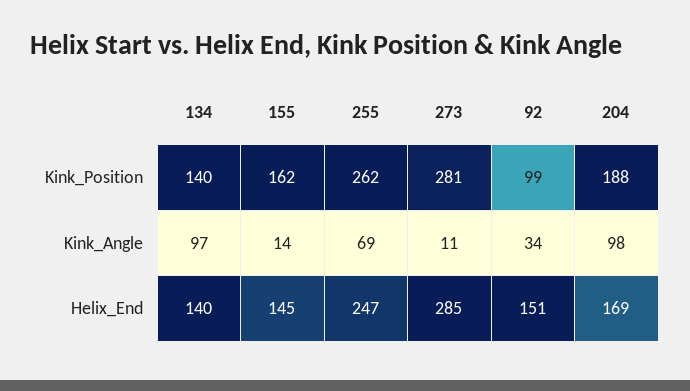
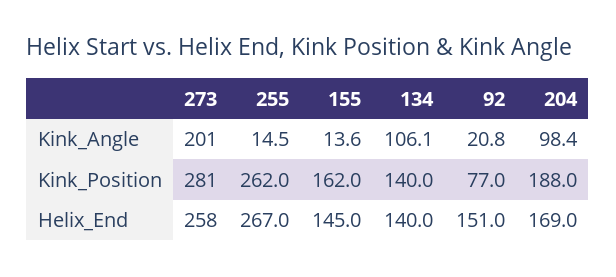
  {
    "134": {
      "Kink_Position": 140,
-     "Kink_Angle": 97,
+     "Kink_Angle": 106.1,
      "Helix_End": 140
    },
    "155": {
      "Kink_Position": 162,
      "Kink_Angle": 13.6,
      "Helix_End": 145
    },
    "255": {
      "Kink_Position": 262,
-     "Kink_Angle": 69,
+     "Kink_Angle": 14.5,
-     "Helix_End": 247
+     "Helix_End": 267
    },
    "273": {
      "Kink_Position": 281,
-     "Kink_Angle": 11,
+     "Kink_Angle": 201,
-     "Helix_End": 285
+     "Helix_End": 258
    },
    "92": {
-     "Kink_Position": 99,
+     "Kink_Position": 77,
-     "Kink_Angle": 34,
+     "Kink_Angle": 20.8,
      "Helix_End": 151
    },
    "204": {
      "Kink_Position": 188,
      "Kink_Angle": 98.4,
      "Helix_End": 169
    }
  }

